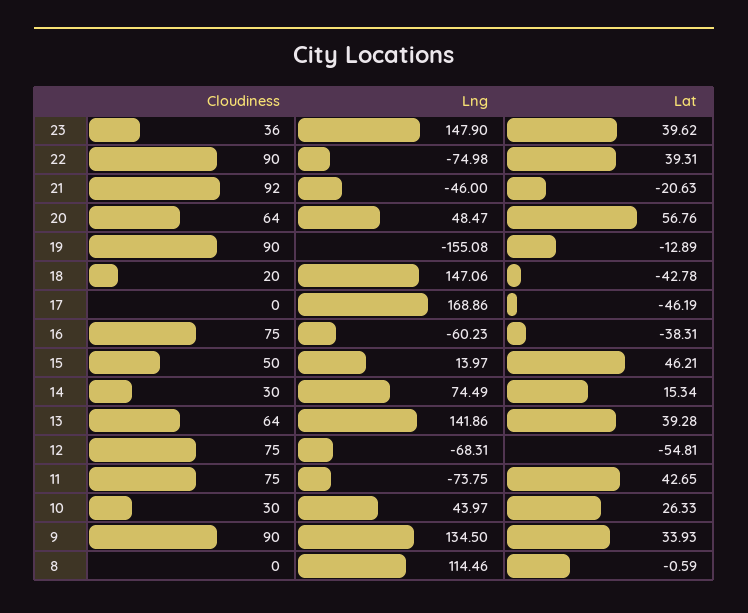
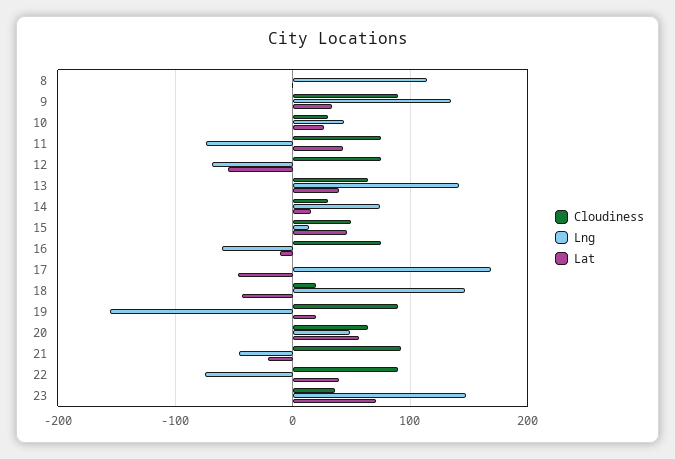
  {
    "Cloudiness": {
      "23": 36,
      "22": 90,
      "21": 92,
      "20": 64,
      "19": 90,
      "18": 20,
      "17": 0,
      "16": 75,
      "15": 50,
      "14": 30,
      "13": 64,
      "12": 75,
      "11": 75,
      "10": 30,
      "9": 90,
      "8": 0
    },
    "Lng": {
      "23": 147.9,
      "22": -74.98,
      "21": -46,
      "20": 48.47,
      "19": -155.08,
      "18": 147.06,
      "17": 168.86,
      "16": -60.23,
      "15": 13.97,
      "14": 74.49,
      "13": 141.86,
      "12": -68.31,
      "11": -73.75,
      "10": 43.97,
      "9": 134.5,
      "8": 114.46
    },
    "Lat": {
-     "23": 39.62,
+     "23": 70,
      "22": 39.31,
      "21": -20.63,
      "20": 56.76,
-     "19": -12.89,
+     "19": 20,
      "18": -42.78,
      "17": -46.19,
-     "16": -38.31,
+     "16": -10,
      "15": 46.21,
      "14": 15.34,
      "13": 39.28,
      "12": -54.81,
      "11": 42.65,
      "10": 26.33,
      "9": 33.93,
      "8": -0.59
    }
  }

